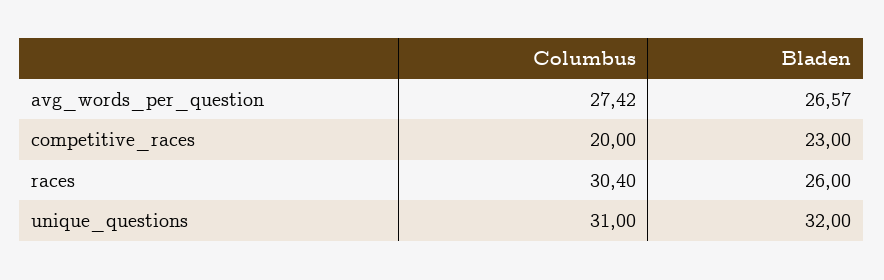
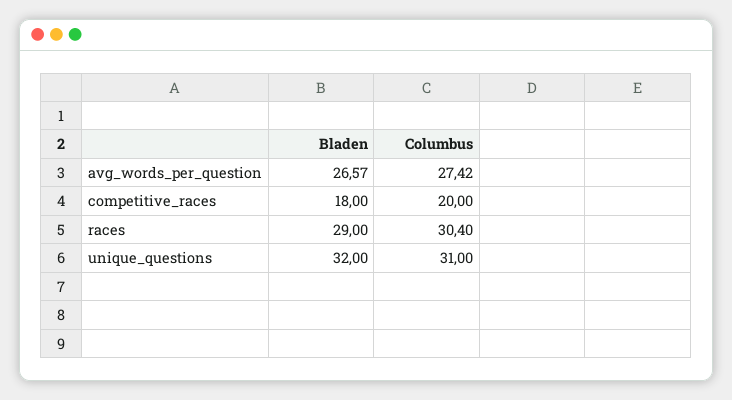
  {
    "Columbus": {
      "avg_words_per_question": 27.42,
      "competitive_races": 20,
      "races": 30.4,
      "unique_questions": 31
    },
    "Bladen": {
      "avg_words_per_question": 26.57,
-     "competitive_races": 23,
+     "competitive_races": 18,
-     "races": 26,
+     "races": 29,
      "unique_questions": 32
    }
  }

